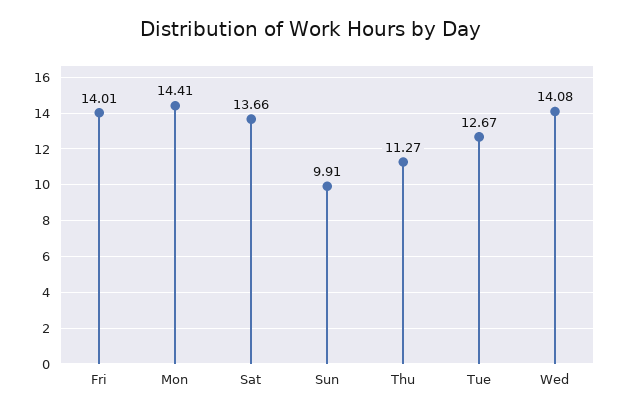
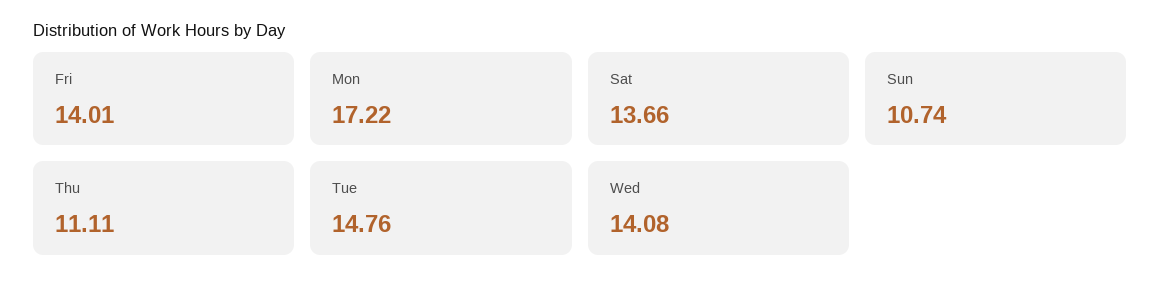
  {
    "Fri": 14.01,
-   "Mon": 14.41,
+   "Mon": 17.22,
    "Sat": 13.66,
-   "Sun": 9.91,
+   "Sun": 10.74,
-   "Thu": 11.27,
+   "Thu": 11.11,
-   "Tue": 12.67,
+   "Tue": 14.76,
    "Wed": 14.08
  }

